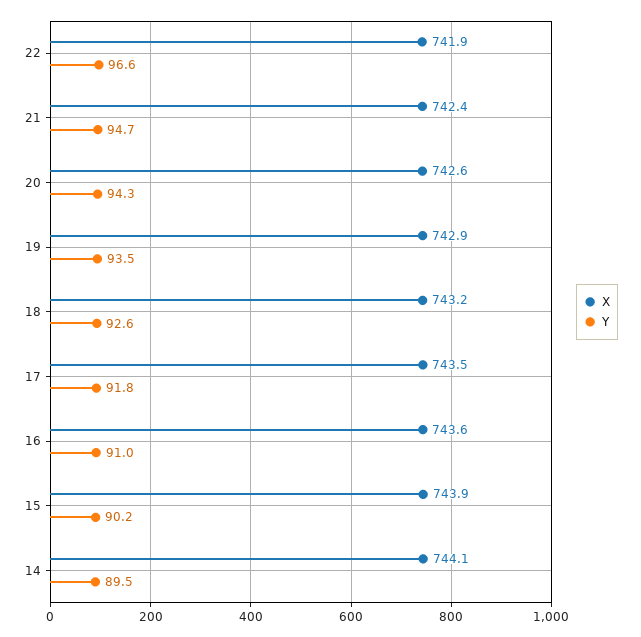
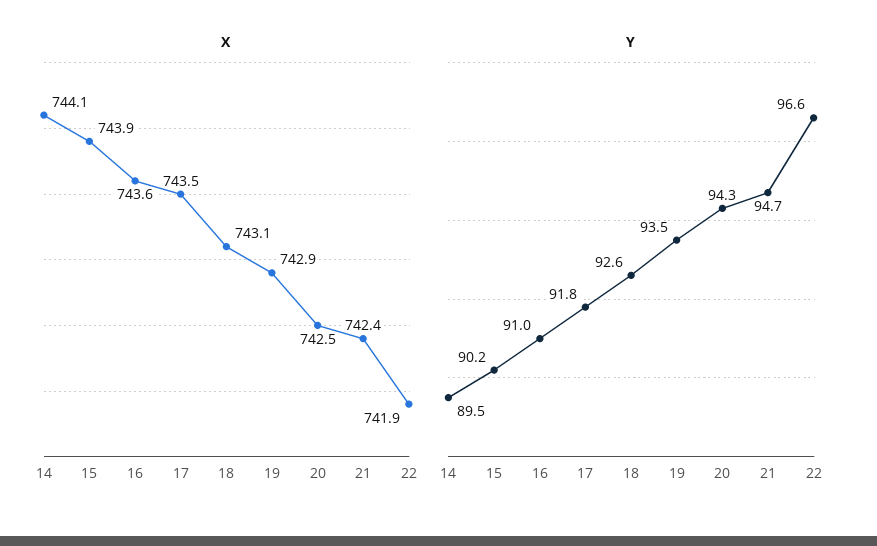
  {
    "X": {
      "22": 741.9,
      "21": 742.4,
-     "20": 742.6,
+     "20": 742.5,
      "19": 742.9,
-     "18": 743.2,
+     "18": 743.1,
      "17": 743.5,
      "16": 743.6,
      "15": 743.9,
      "14": 744.1
    },
    "Y": {
      "22": 96.6,
      "21": 94.7,
      "20": 94.3,
      "19": 93.5,
      "18": 92.6,
      "17": 91.8,
      "16": 91,
      "15": 90.2,
      "14": 89.5
    }
  }

